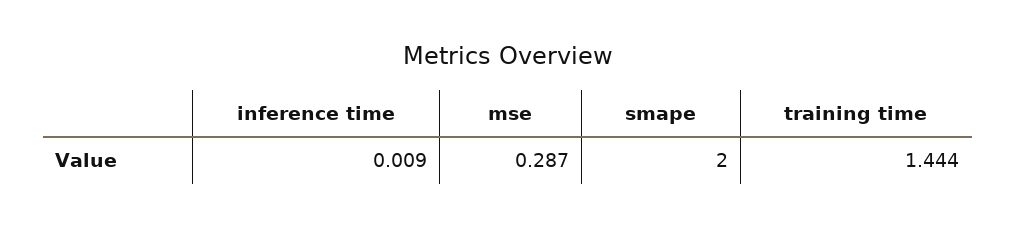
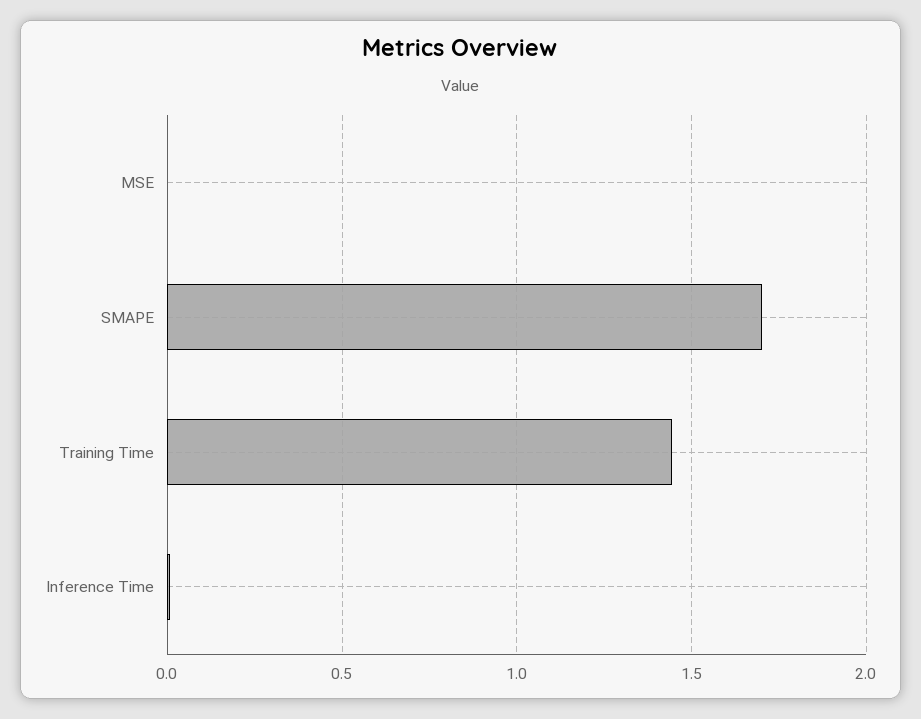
  {
    "inference time": 0.009,
-   "mse": 0.287,
+   "mse": 0,
-   "smape": 2,
+   "smape": 1.7,
    "training time": 1.444
  }

